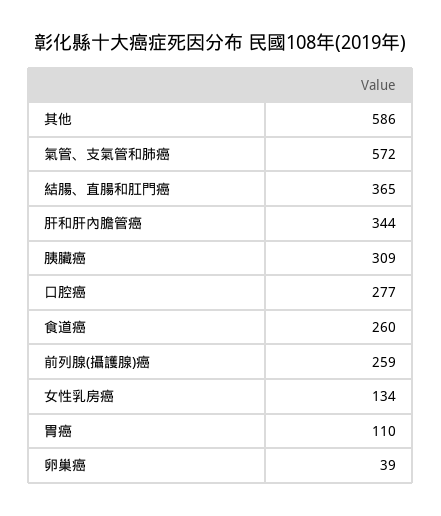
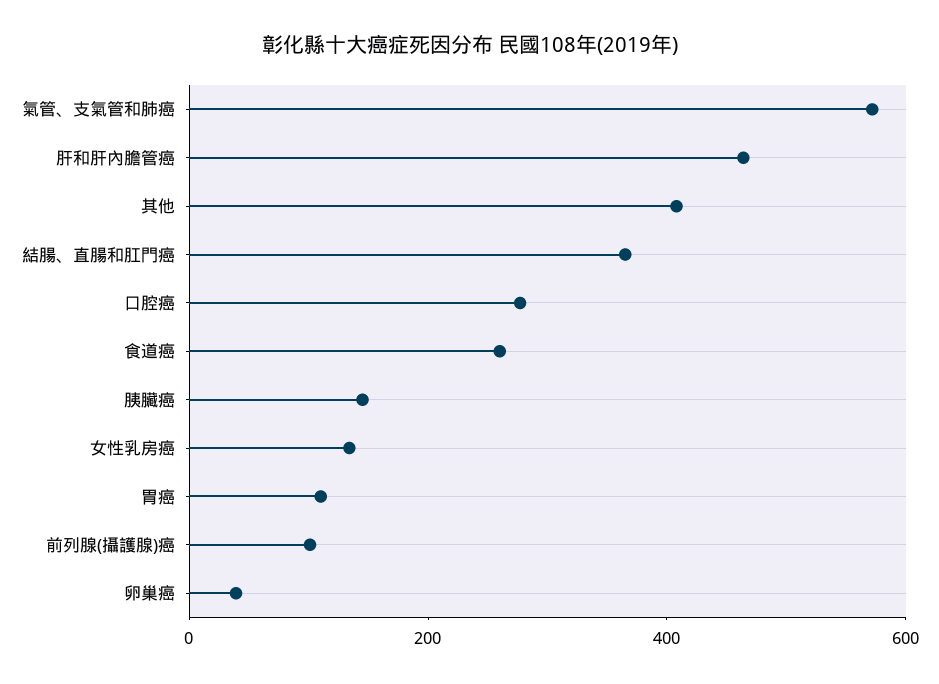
  {
-   "其他": 586,
+   "其他": 400,
    "氣管、支氣管和肺癌": 572,
    "結腸、直腸和肛門癌": 365,
-   "肝和肝內膽管癌": 344,
+   "肝和肝內膽管癌": 450,
-   "胰臟癌": 309,
+   "胰臟癌": 150,
    "口腔癌": 277,
    "食道癌": 260,
-   "前列腺(攝護腺)癌": 259,
+   "前列腺(攝護腺)癌": 100,
    "女性乳房癌": 134,
    "胃癌": 110,
    "卵巢癌": 39
  }

